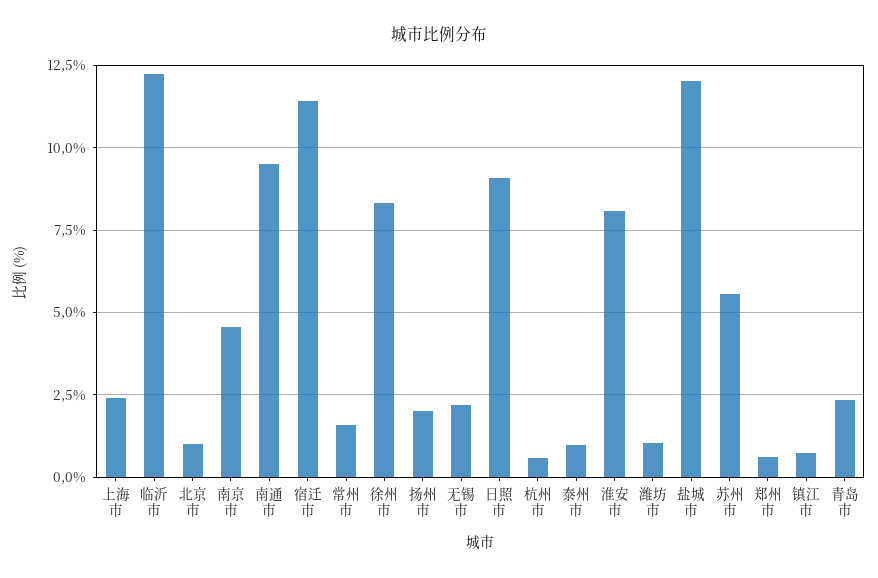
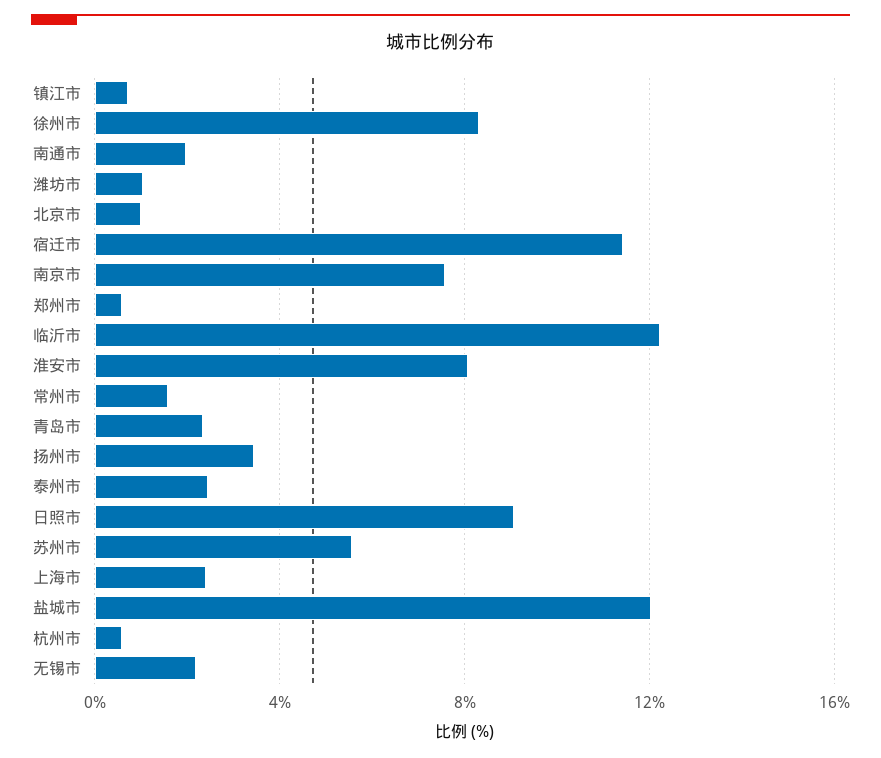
  {
    "上海市": 2.5,
    "临沂市": 12.25,
    "北京市": 1,
-   "南京市": 4.5,
+   "南京市": 7.5,
-   "南通市": 9.5,
+   "南通市": 2,
    "宿迁市": 11.5,
    "常州市": 1.5,
    "徐州市": 8.25,
-   "扬州市": 2,
+   "扬州市": 3.5,
    "无锡市": 2.25,
    "日照市": 9,
    "杭州市": 0.5,
-   "泰州市": 1,
+   "泰州市": 2.5,
    "淮安市": 8,
    "潍坊市": 1,
    "盐城市": 12,
    "苏州市": 5.5,
    "郑州市": 0.5,
    "镇江市": 0.75,
    "青岛市": 2.25
  }

